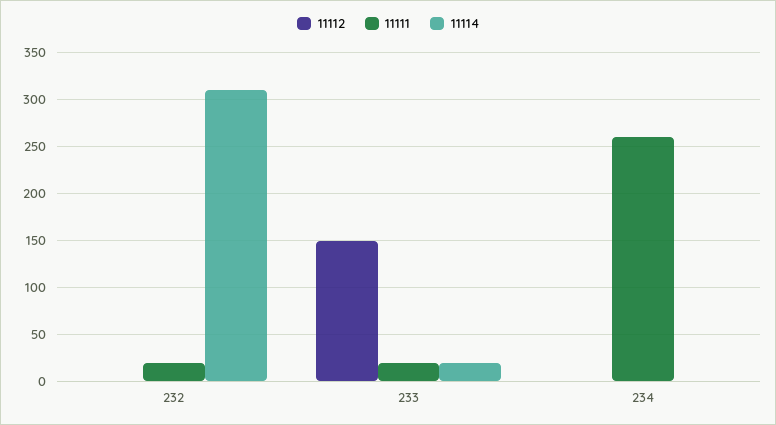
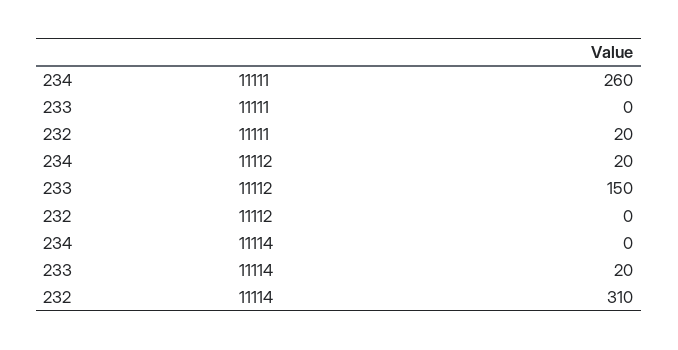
  {
    "11112": {
      "232": 0,
      "233": 150,
-     "234": 0
+     "234": 20
    },
    "11111": {
      "232": 20,
-     "233": 20,
+     "233": 0,
      "234": 260
    },
    "11114": {
      "232": 310,
      "233": 20,
      "234": 0
    }
  }

